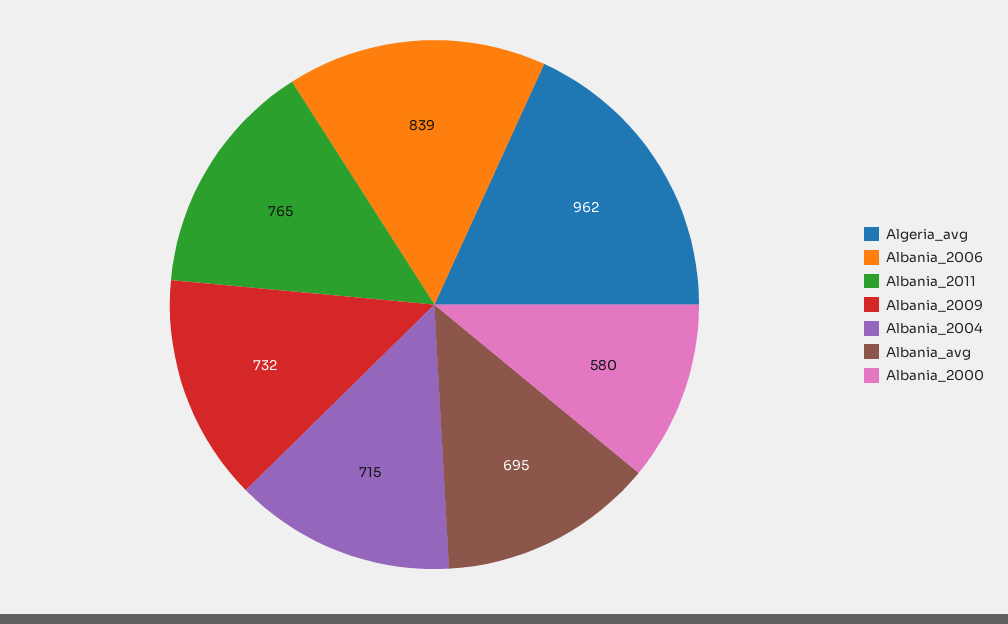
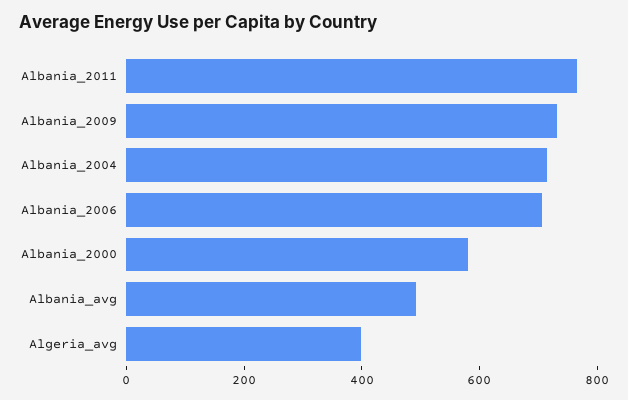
  {
-   "Algeria_avg": 962,
+   "Algeria_avg": 400,
-   "Albania_2006": 839,
+   "Albania_2006": 700,
    "Albania_2011": 765,
    "Albania_2009": 732,
    "Albania_2004": 715,
-   "Albania_avg": 695,
+   "Albania_avg": 500,
    "Albania_2000": 580
  }

